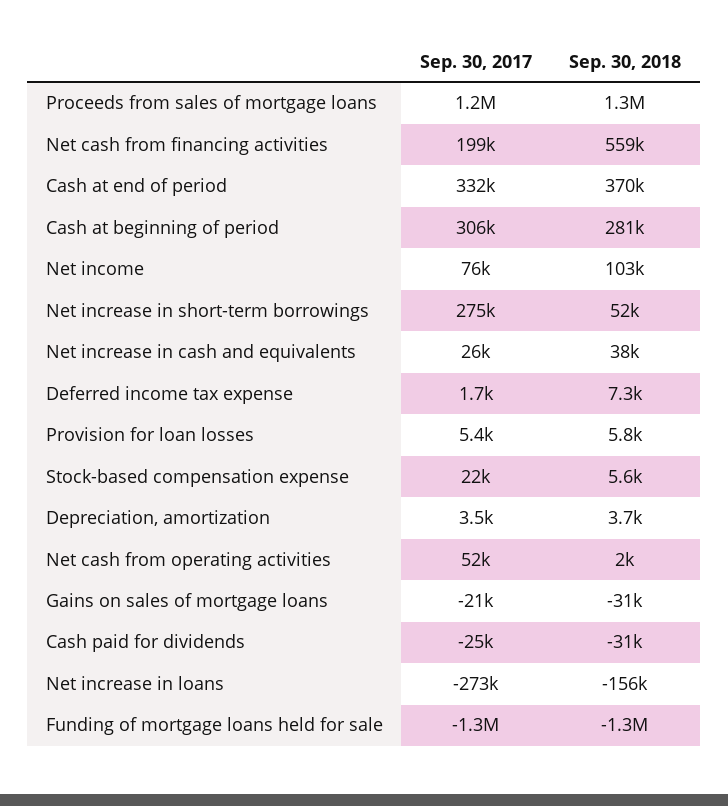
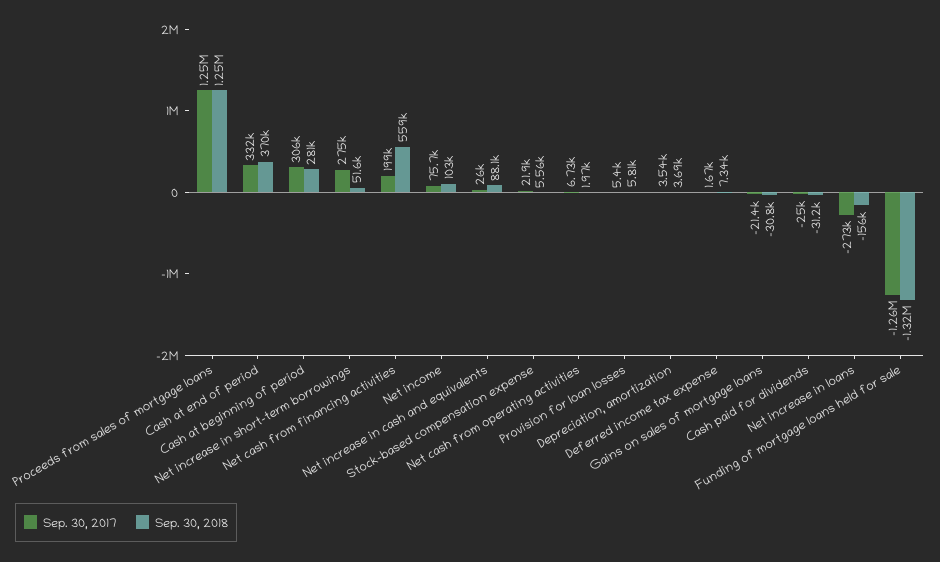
  {
    "Sep. 30, 2017": {
      "Proceeds from sales of mortgage loans": 1250000,
      "Net cash from financing activities": 199000,
      "Cash at end of period": 332000,
      "Cash at beginning of period": 306000,
      "Net income": 75700,
      "Net increase in short-term borrowings": 275000,
      "Net increase in cash and equivalents": 26000,
      "Deferred income tax expense": 1670,
      "Provision for loan losses": 5400,
      "Stock-based compensation expense": 21900,
      "Depreciation, amortization": 3540,
-     "Net cash from operating activities": 52000,
+     "Net cash from operating activities": 6730,
      "Gains on sales of mortgage loans": -21400,
      "Cash paid for dividends": -25000,
      "Net increase in loans": -273000,
      "Funding of mortgage loans held for sale": -1260000
    },
    "Sep. 30, 2018": {
      "Proceeds from sales of mortgage loans": 1250000,
      "Net cash from financing activities": 559000,
      "Cash at end of period": 370000,
      "Cash at beginning of period": 281000,
      "Net income": 103000,
      "Net increase in short-term borrowings": 51600,
-     "Net increase in cash and equivalents": 38000,
+     "Net increase in cash and equivalents": 88100,
      "Deferred income tax expense": 7340,
      "Provision for loan losses": 5810,
      "Stock-based compensation expense": 5560,
      "Depreciation, amortization": 3690,
      "Net cash from operating activities": 1970,
      "Gains on sales of mortgage loans": -30800,
      "Cash paid for dividends": -31200,
      "Net increase in loans": -156000,
      "Funding of mortgage loans held for sale": -1320000
    }
  }

